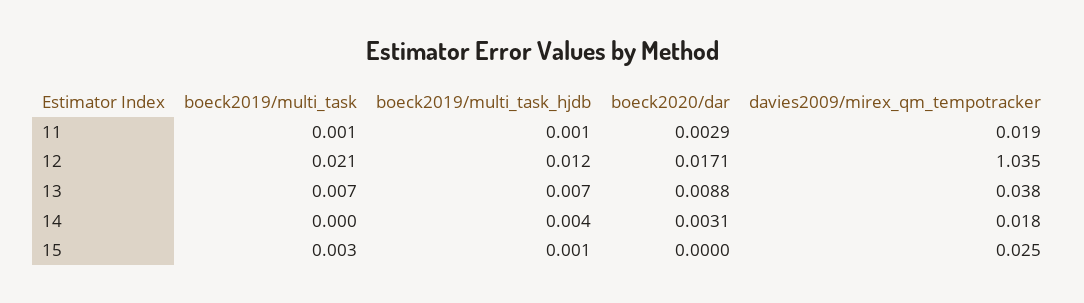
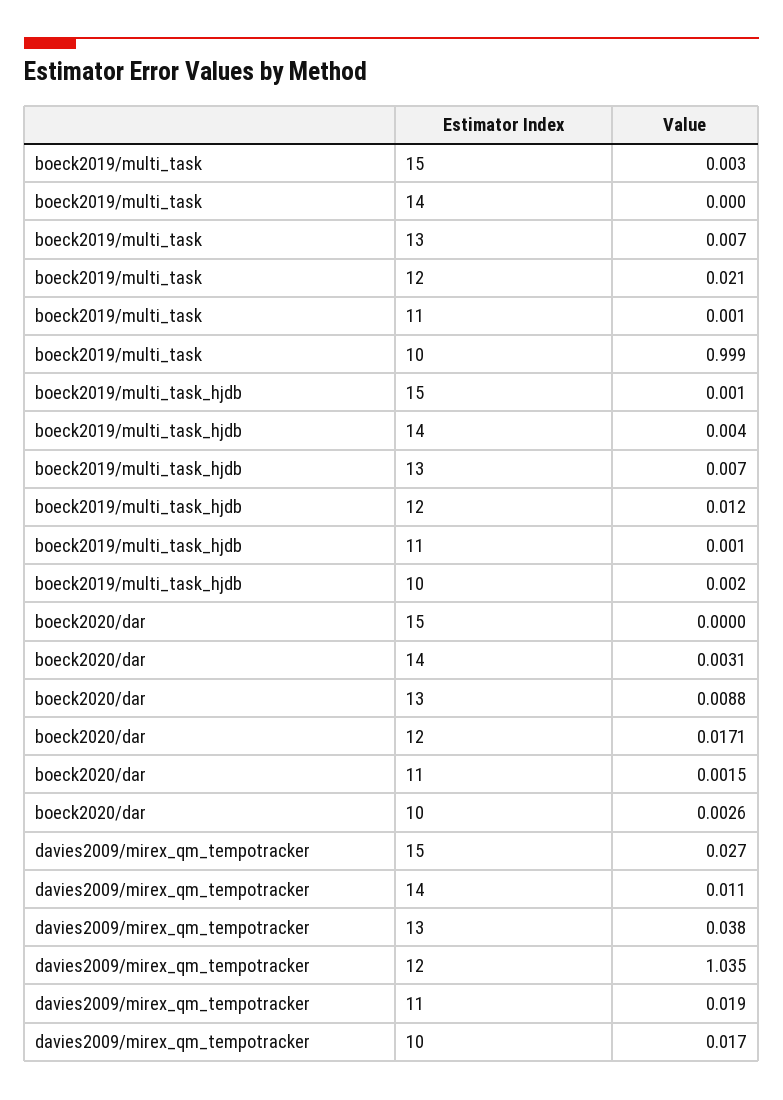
  {
    "boeck2019/multi_task": {
      "11": 0.001,
      "12": 0.021,
      "13": 0.007,
      "14": 0,
-     "15": 0.003
+     "15": 0.003,
+     "10": 0.999
    },
    "boeck2019/multi_task_hjdb": {
      "11": 0.001,
      "12": 0.012,
      "13": 0.007,
      "14": 0.004,
-     "15": 0.001
+     "15": 0.001,
+     "10": 0.002
    },
    "boeck2020/dar": {
-     "11": 0.0029,
+     "11": 0.0015,
      "12": 0.0171,
      "13": 0.0088,
      "14": 0.0031,
-     "15": 0
+     "15": 0,
+     "10": 0.0026
    },
    "davies2009/mirex_qm_tempotracker": {
      "11": 0.019,
      "12": 1.035,
      "13": 0.038,
-     "14": 0.018,
+     "14": 0.011,
-     "15": 0.025
+     "15": 0.027,
+     "10": 0.017
    }
  }

